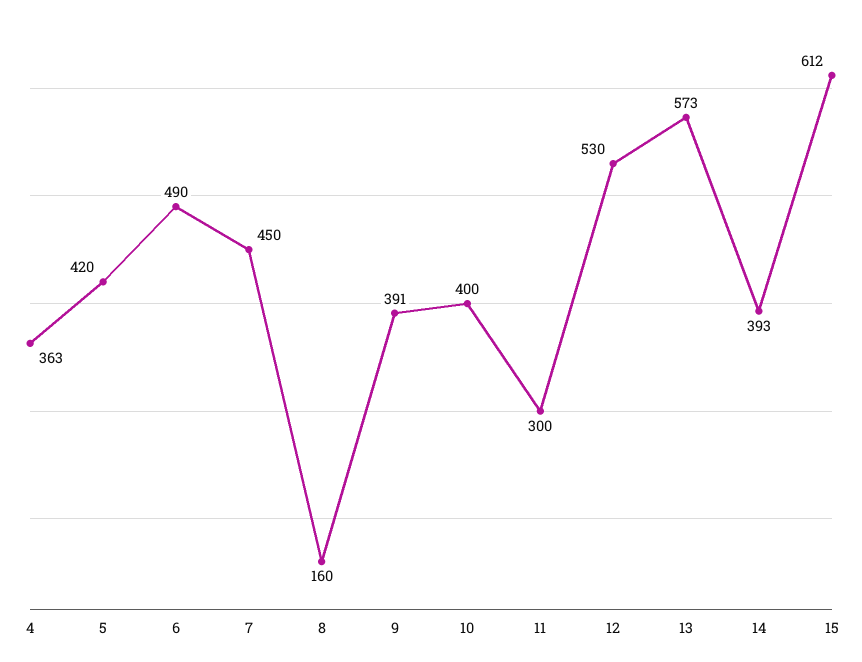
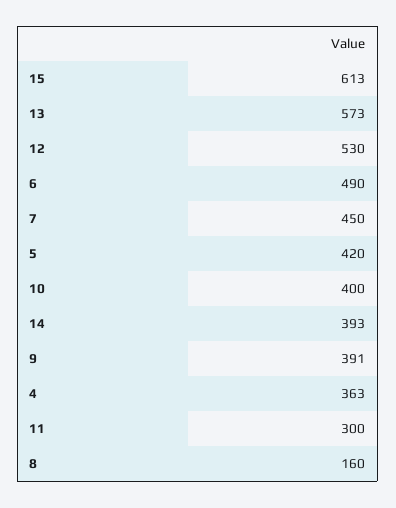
  {
    "4": 363,
    "5": 420,
    "6": 490,
    "7": 450,
    "8": 160,
    "9": 391,
    "10": 400,
    "11": 300,
    "12": 530,
    "13": 573,
    "14": 393,
-   "15": 612
+   "15": 613
  }

